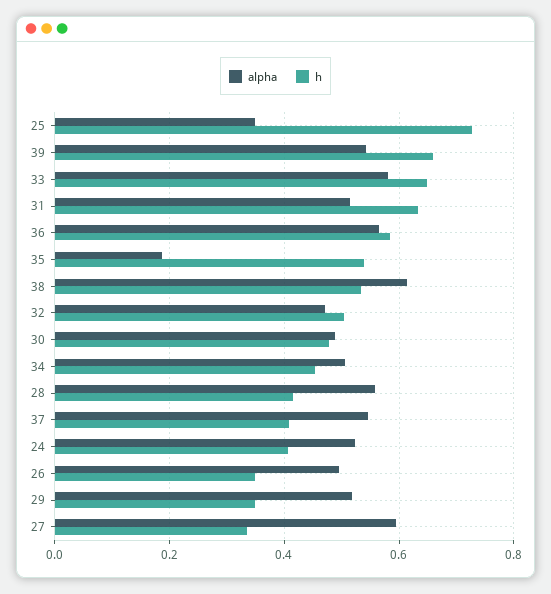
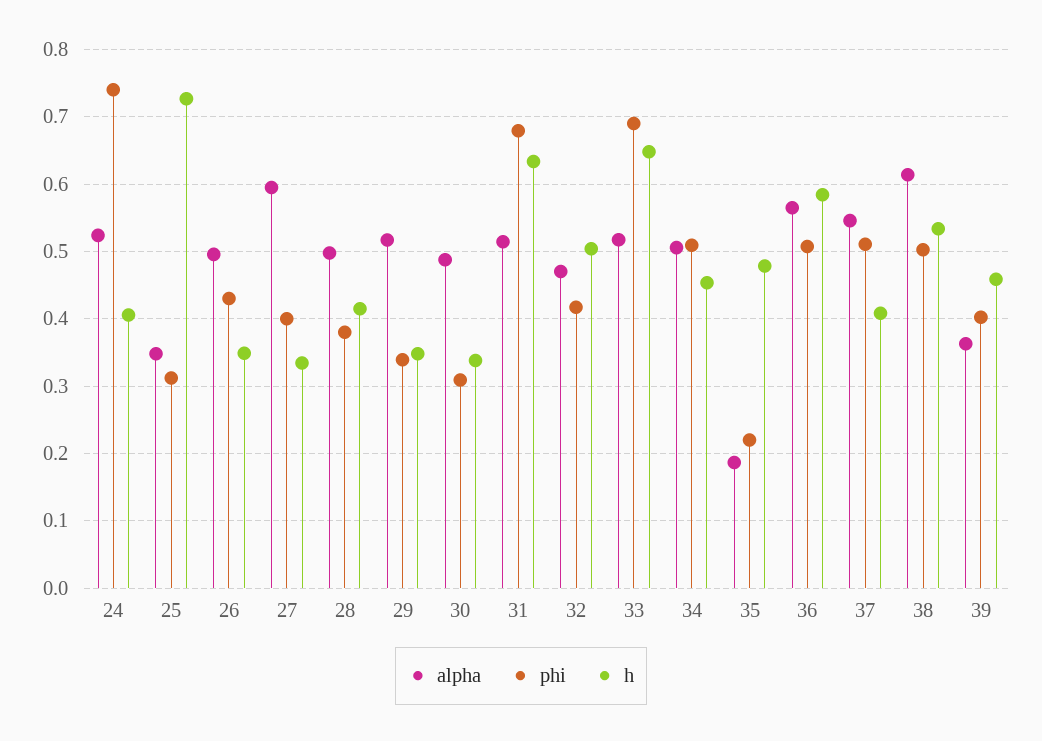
  {
    "alpha": {
      "25": 0.35,
-     "39": 0.54,
+     "39": 0.36,
-     "33": 0.58,
+     "33": 0.52,
      "31": 0.51,
      "36": 0.56,
      "35": 0.19,
      "38": 0.61,
      "32": 0.47,
      "30": 0.49,
      "34": 0.51,
-     "28": 0.56,
+     "28": 0.5,
      "37": 0.55,
      "24": 0.52,
      "26": 0.5,
      "29": 0.52,
      "27": 0.6
    },
    "h": {
      "25": 0.73,
-     "39": 0.66,
+     "39": 0.46,
      "33": 0.65,
      "31": 0.63,
      "36": 0.58,
-     "35": 0.54,
+     "35": 0.48,
      "38": 0.53,
      "32": 0.5,
-     "30": 0.48,
+     "30": 0.34,
      "34": 0.45,
      "28": 0.41,
      "37": 0.41,
      "24": 0.41,
      "26": 0.35,
      "29": 0.35,
      "27": 0.33
-   }
+   },
+   "phi": {
+     "24": 0.74,
+     "25": 0.31,
+     "26": 0.43,
+     "27": 0.4,
+     "28": 0.38,
+     "29": 0.34,
+     "30": 0.31,
+     "31": 0.68,
+     "32": 0.42,
+     "33": 0.69,
+     "34": 0.51,
+     "35": 0.22,
+     "36": 0.51,
+     "37": 0.51,
+     "38": 0.5,
+     "39": 0.4
+   }
  }

